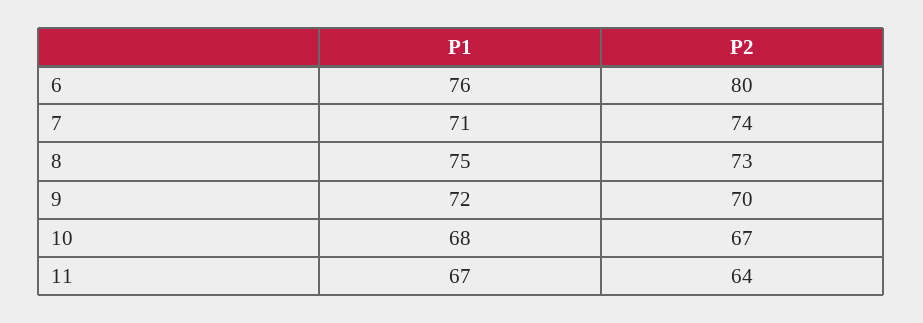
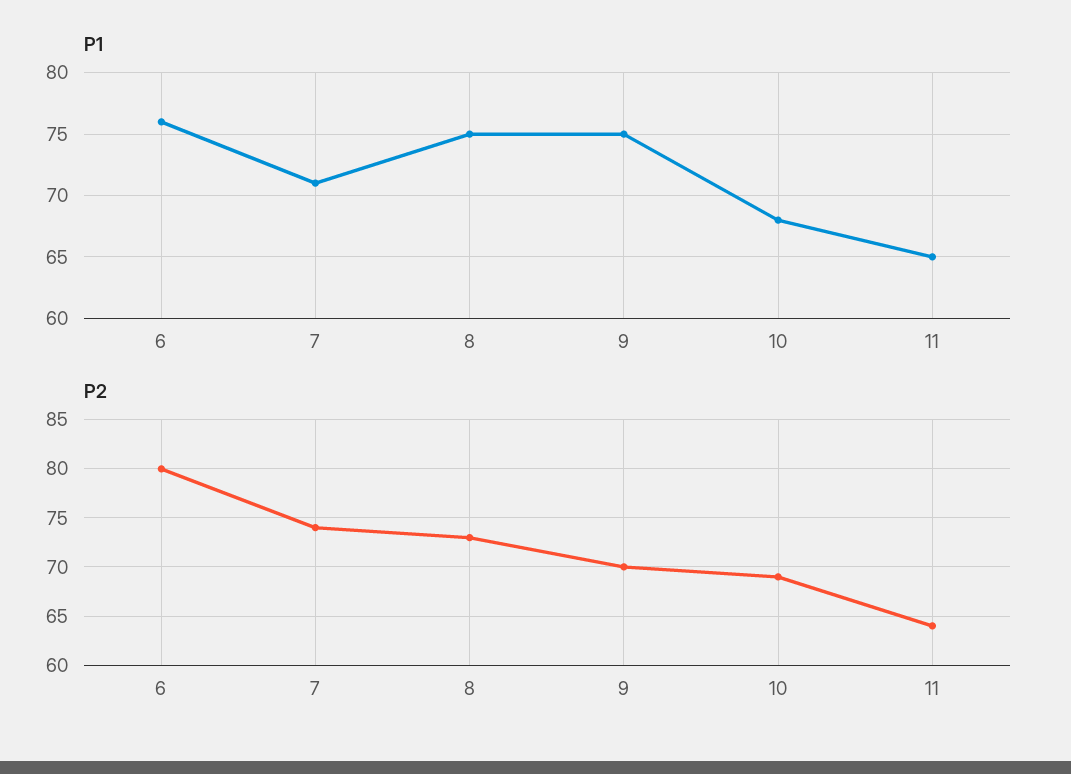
  {
    "P1": {
      "6": 76,
      "7": 71,
      "8": 75,
-     "9": 72,
+     "9": 75,
      "10": 68,
-     "11": 67
+     "11": 65
    },
    "P2": {
      "6": 80,
      "7": 74,
      "8": 73,
      "9": 70,
-     "10": 67,
+     "10": 69,
      "11": 64
    }
  }

